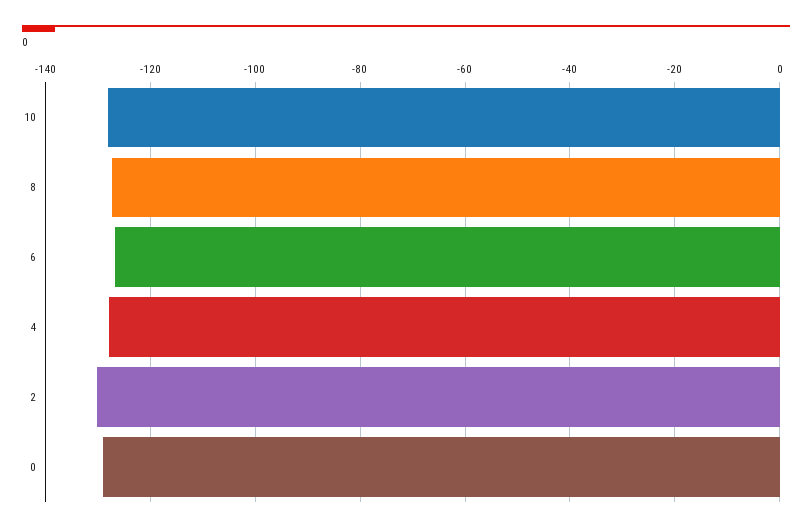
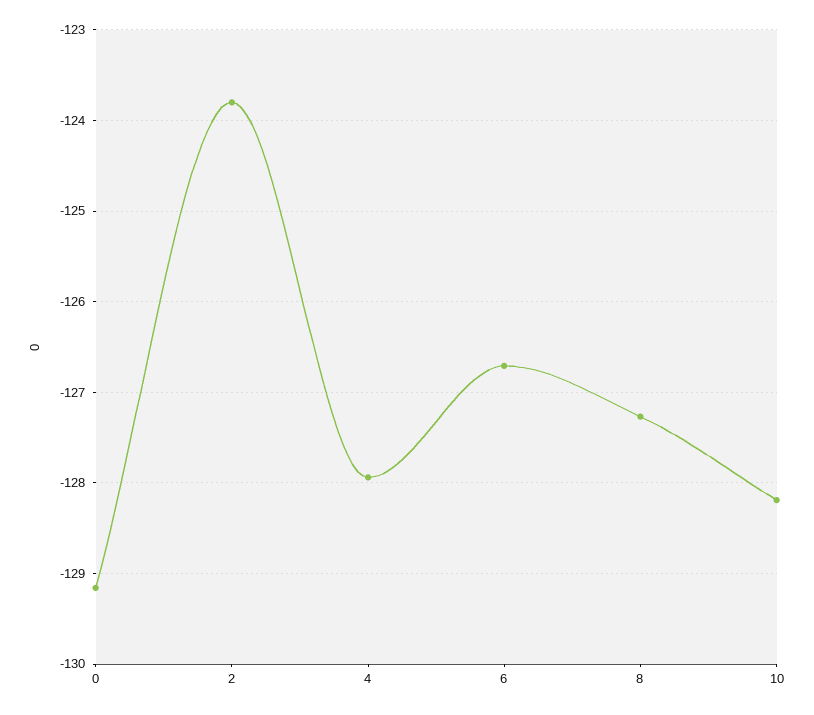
  {
    "10": -128.2,
    "8": -127.3,
    "6": -126.7,
    "4": -127.9,
-   "2": -130,
+   "2": -123.8,
    "0": -129.2
  }

